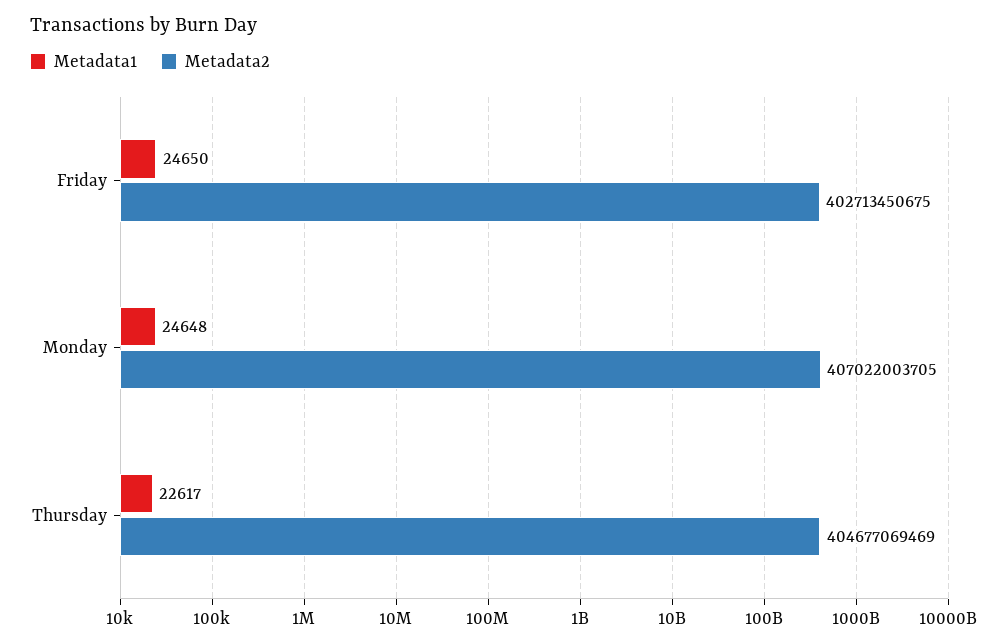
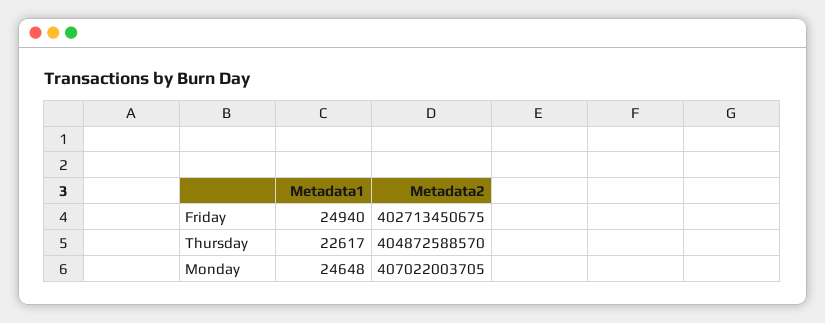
  {
    "Metadata1": {
-     "Friday": 24650,
+     "Friday": 24940,
      "Monday": 24648,
      "Thursday": 22617
    },
    "Metadata2": {
      "Friday": 402713450675,
      "Monday": 407022003705,
-     "Thursday": 404677069469
+     "Thursday": 404872588570
    }
  }

